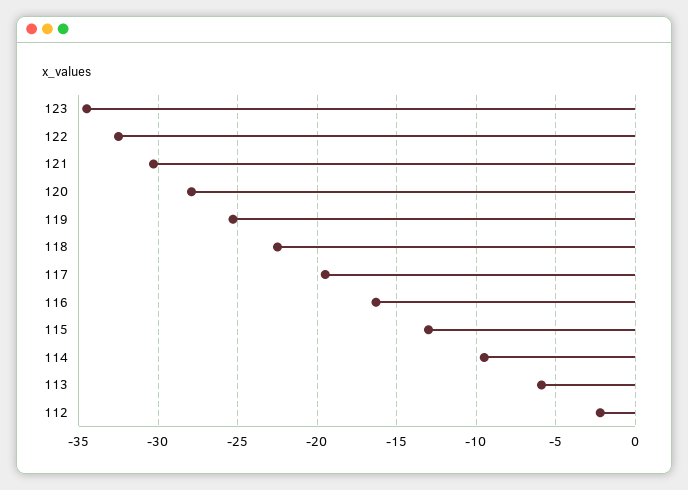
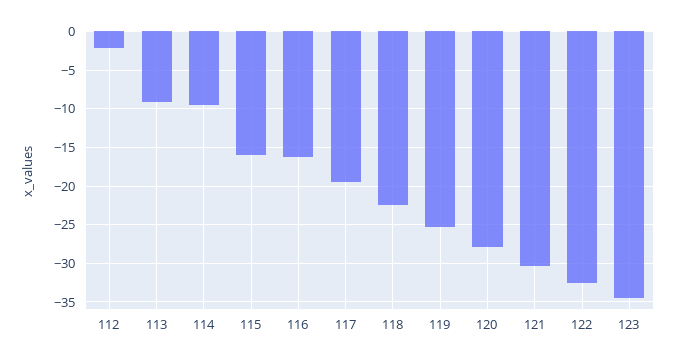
  {
    "123": -34.5,
    "122": -32.5,
    "121": -30.5,
    "120": -28,
    "119": -25.5,
    "118": -22.5,
    "117": -19.5,
    "116": -16.5,
-   "115": -13,
+   "115": -16,
    "114": -9.5,
-   "113": -6,
+   "113": -9,
    "112": -2
  }

